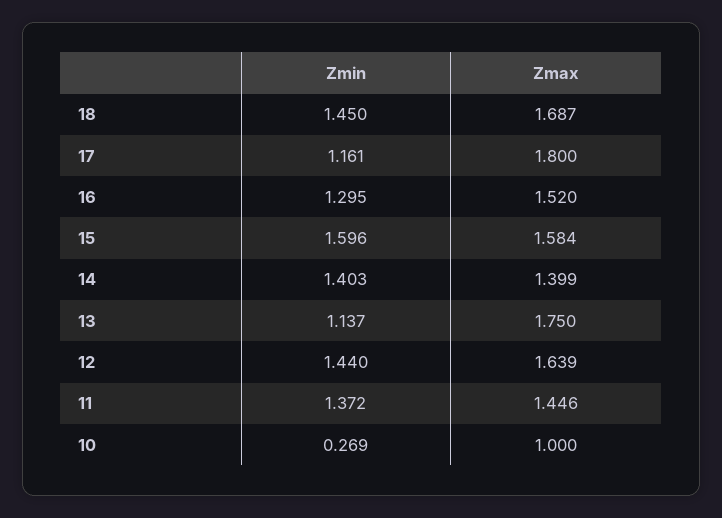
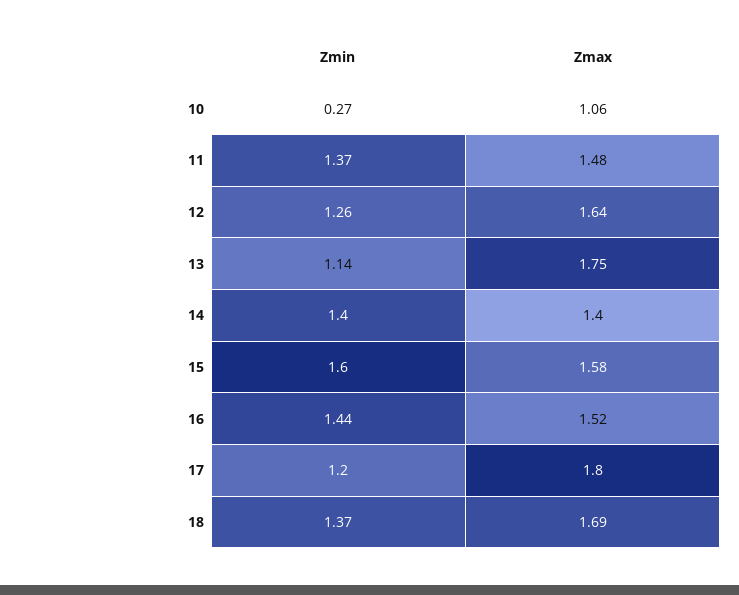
  {
    "Zmin": {
-     "18": 1.45,
+     "18": 1.37,
-     "17": 1.161,
+     "17": 1.2,
-     "16": 1.295,
+     "16": 1.44,
      "15": 1.596,
      "14": 1.403,
      "13": 1.137,
-     "12": 1.44,
+     "12": 1.26,
      "11": 1.372,
      "10": 0.269
    },
    "Zmax": {
      "18": 1.687,
      "17": 1.8,
      "16": 1.52,
      "15": 1.584,
      "14": 1.399,
      "13": 1.75,
      "12": 1.639,
-     "11": 1.446,
+     "11": 1.48,
-     "10": 1
+     "10": 1.06
    }
  }

